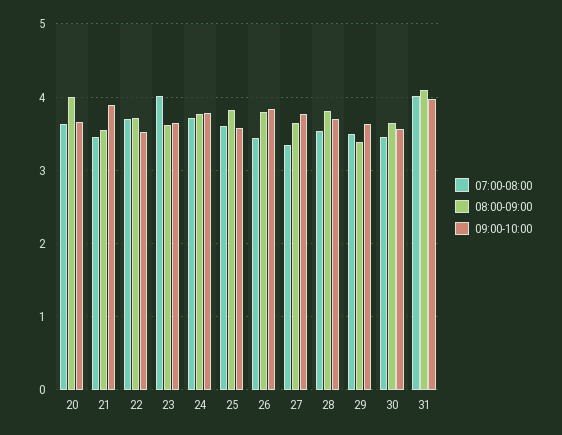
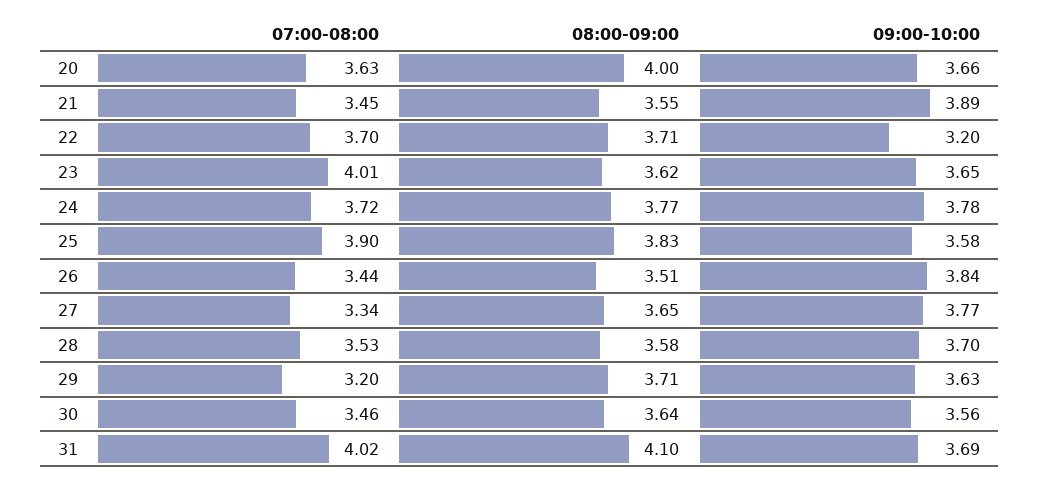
  {
    "07:00-08:00": {
      "20": 3.63,
      "21": 3.45,
      "22": 3.7,
      "23": 4.01,
      "24": 3.72,
-     "25": 3.6,
+     "25": 3.9,
      "26": 3.44,
      "27": 3.34,
      "28": 3.53,
-     "29": 3.5,
+     "29": 3.2,
      "30": 3.46,
      "31": 4.02
    },
    "08:00-09:00": {
      "20": 4,
      "21": 3.55,
      "22": 3.71,
      "23": 3.62,
      "24": 3.77,
      "25": 3.83,
-     "26": 3.8,
+     "26": 3.51,
      "27": 3.65,
-     "28": 3.8,
+     "28": 3.58,
-     "29": 3.4,
+     "29": 3.71,
      "30": 3.64,
      "31": 4.1
    },
    "09:00-10:00": {
      "20": 3.66,
      "21": 3.89,
-     "22": 3.5,
+     "22": 3.2,
      "23": 3.65,
      "24": 3.78,
      "25": 3.58,
      "26": 3.84,
      "27": 3.77,
      "28": 3.7,
      "29": 3.63,
      "30": 3.56,
-     "31": 4
+     "31": 3.69
    }
  }

